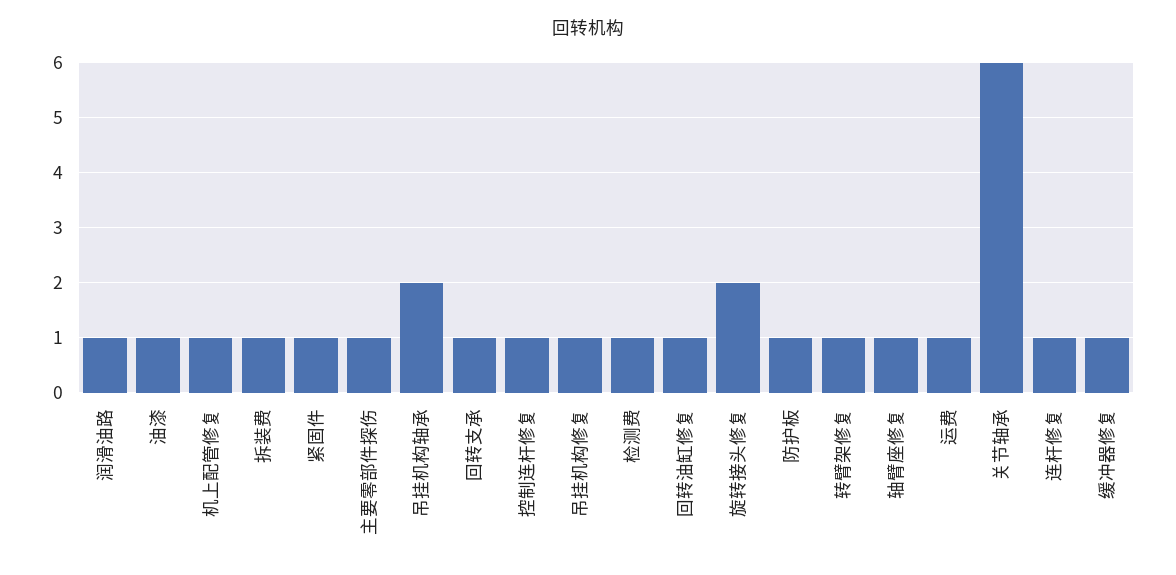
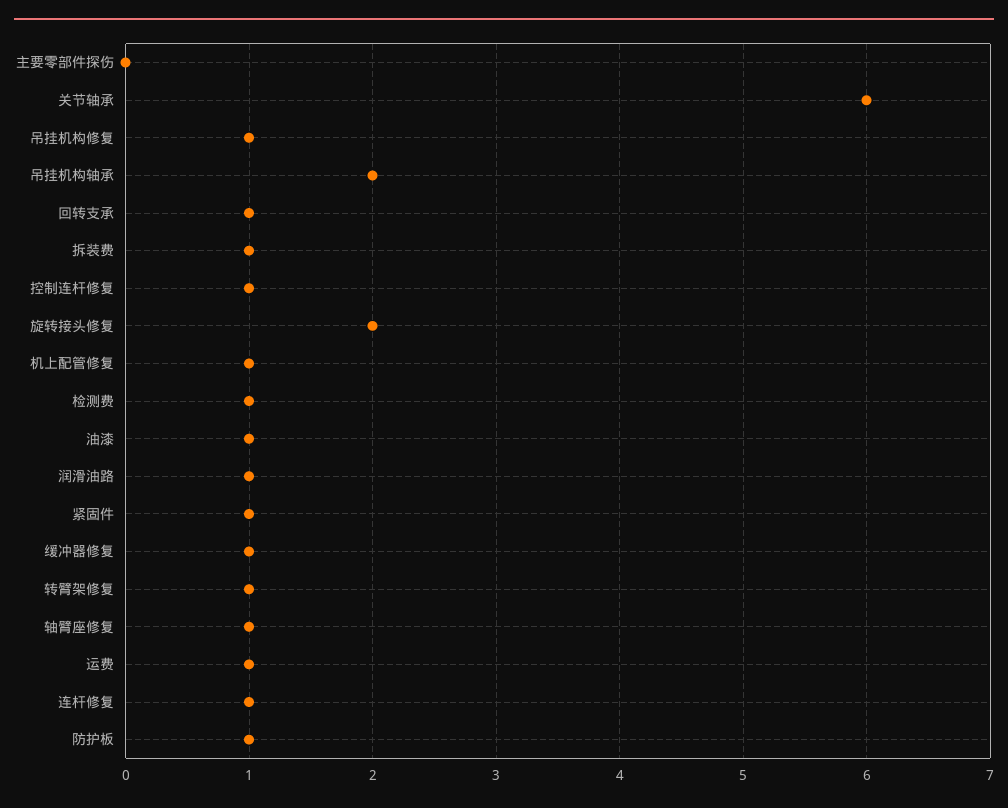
  {
    "润滑油路": 1,
    "油漆": 1,
    "机上配管修复": 1,
    "拆装费": 1,
    "紧固件": 1,
-   "主要零部件探伤": 1,
+   "主要零部件探伤": 0,
    "吊挂机构轴承": 2,
    "回转支承": 1,
    "控制连杆修复": 1,
    "吊挂机构修复": 1,
    "检测费": 1,
-   "回转油缸修复": 1,
    "旋转接头修复": 2,
    "防护板": 1,
    "转臂架修复": 1,
    "轴臂座修复": 1,
    "运费": 1,
    "关节轴承": 6,
    "连杆修复": 1,
    "缓冲器修复": 1
  }

